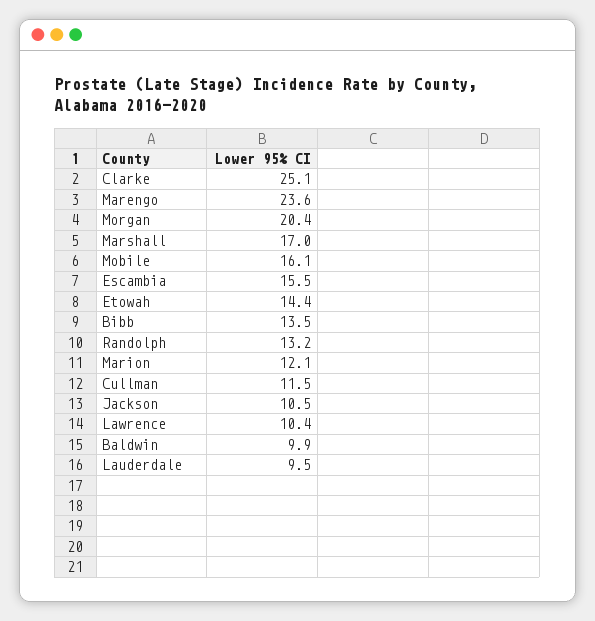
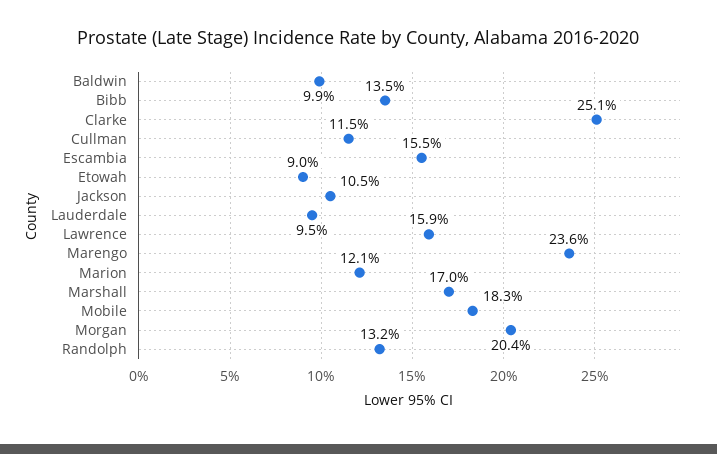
  {
    "Clarke": 25.1,
    "Marengo": 23.6,
    "Morgan": 20.4,
    "Marshall": 17,
-   "Mobile": 16.1,
+   "Mobile": 18.3,
    "Escambia": 15.5,
-   "Etowah": 14.4,
+   "Etowah": 9,
    "Bibb": 13.5,
    "Randolph": 13.2,
    "Marion": 12.1,
    "Cullman": 11.5,
    "Jackson": 10.5,
-   "Lawrence": 10.4,
+   "Lawrence": 15.9,
    "Baldwin": 9.9,
    "Lauderdale": 9.5
  }

